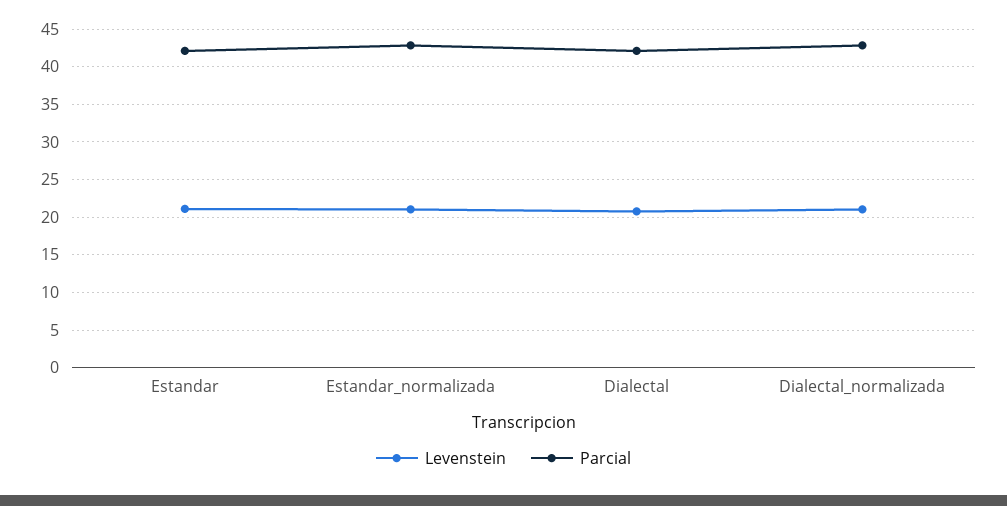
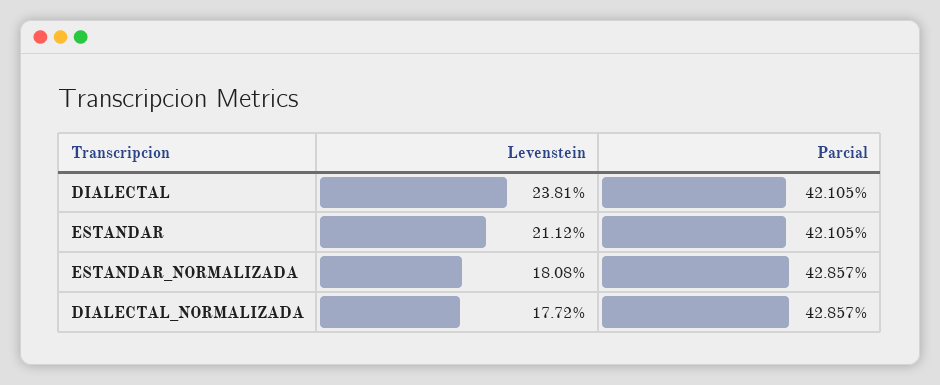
  {
    "Levenstein": {
      "Estandar": 21.12,
-     "Estandar_normalizada": 21,
+     "Estandar_normalizada": 18.08,
-     "Dialectal": 21,
+     "Dialectal": 23.81,
-     "Dialectal_normalizada": 21
+     "Dialectal_normalizada": 17.72
    },
    "Parcial": {
      "Estandar": 42.105,
      "Estandar_normalizada": 42.857,
      "Dialectal": 42.105,
      "Dialectal_normalizada": 42.857
    }
  }

